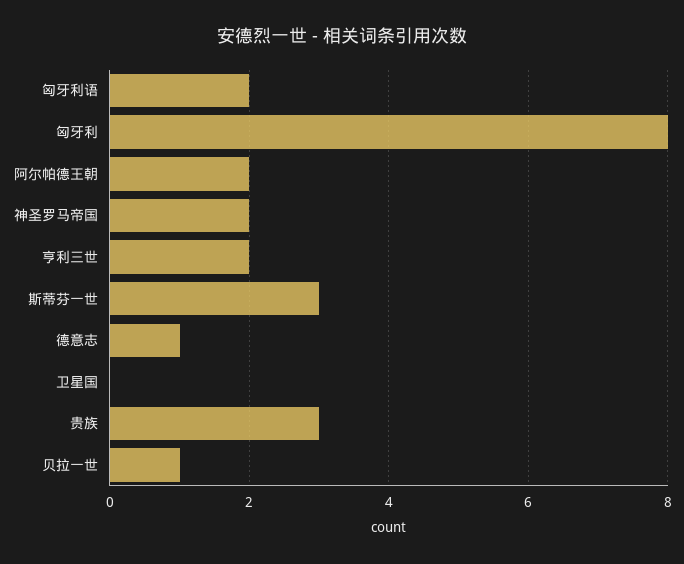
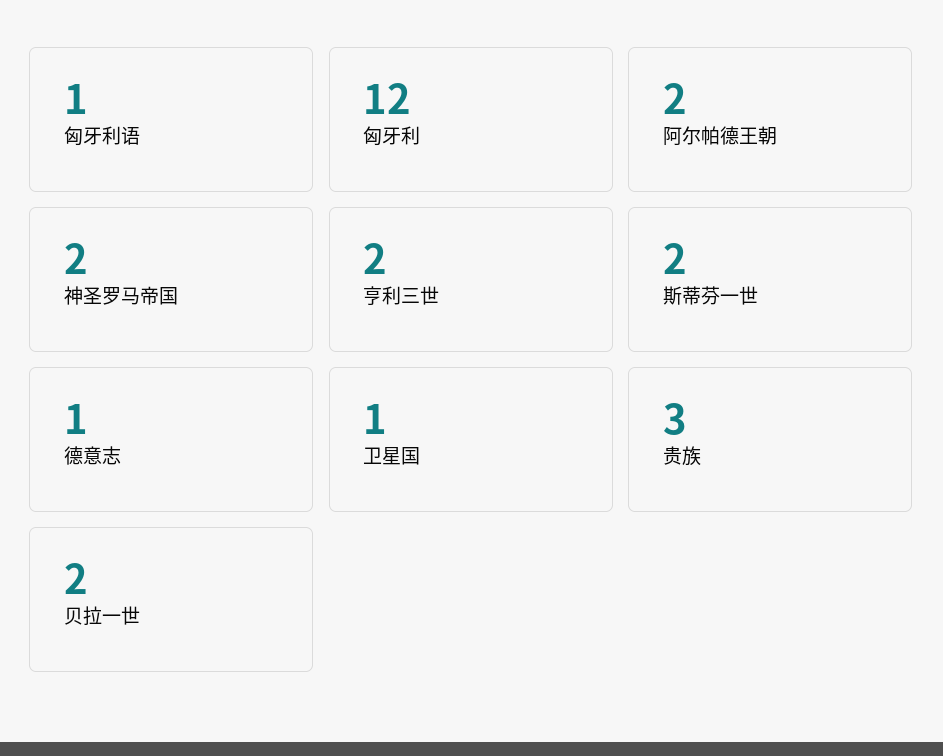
  {
-   "匈牙利语": 2,
+   "匈牙利语": 1,
-   "匈牙利": 8,
+   "匈牙利": 12,
    "阿尔帕德王朝": 2,
    "神圣罗马帝国": 2,
    "亨利三世": 2,
-   "斯蒂芬一世": 3,
+   "斯蒂芬一世": 2,
    "德意志": 1,
-   "卫星国": 0,
+   "卫星国": 1,
    "贵族": 3,
-   "贝拉一世": 1
+   "贝拉一世": 2
  }

